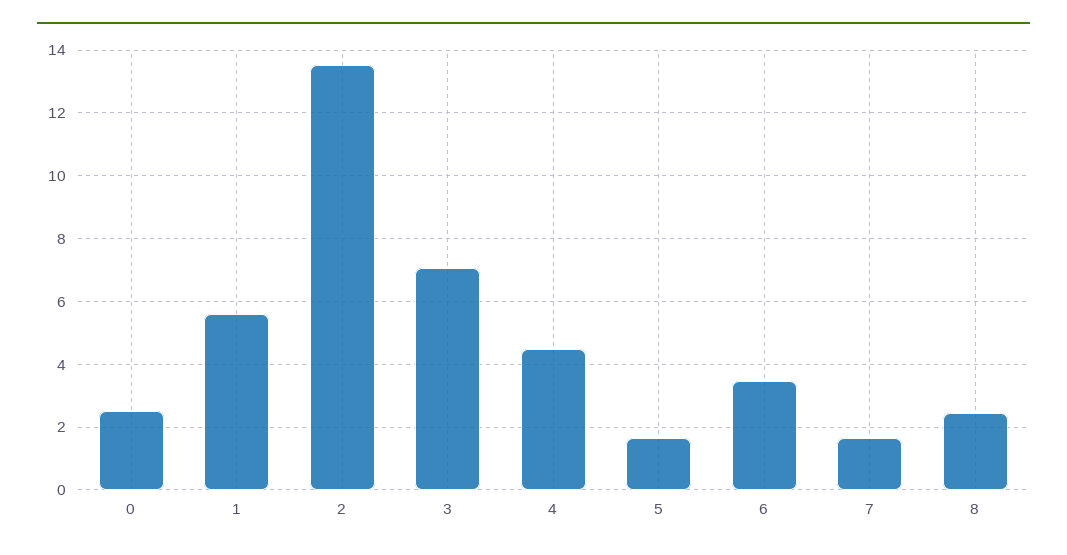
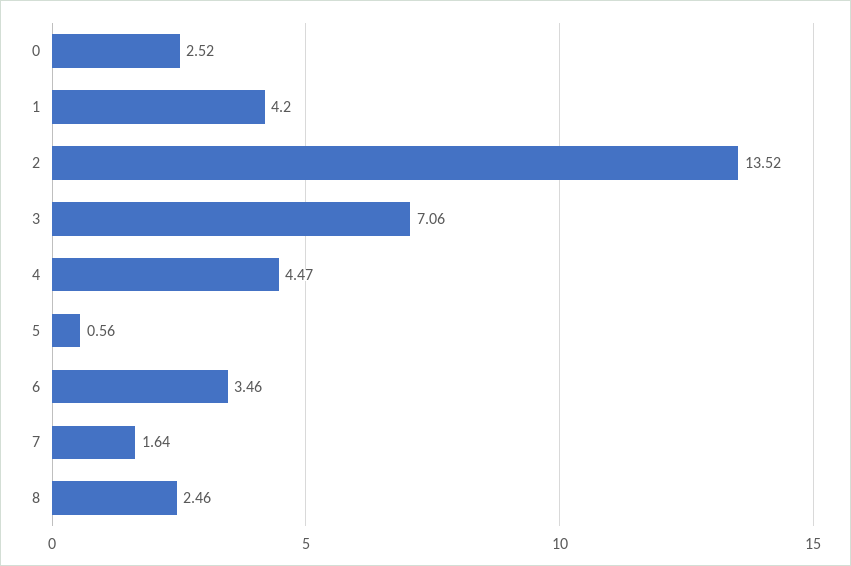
  {
    "0": 2.52,
-   "1": 5.6,
+   "1": 4.2,
    "2": 13.52,
    "3": 7.06,
    "4": 4.47,
-   "5": 1.6,
+   "5": 0.56,
    "6": 3.46,
    "7": 1.64,
    "8": 2.46
  }

